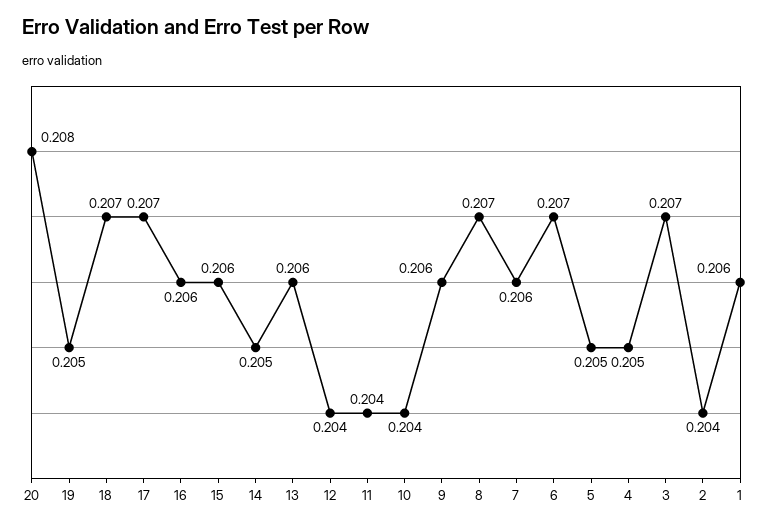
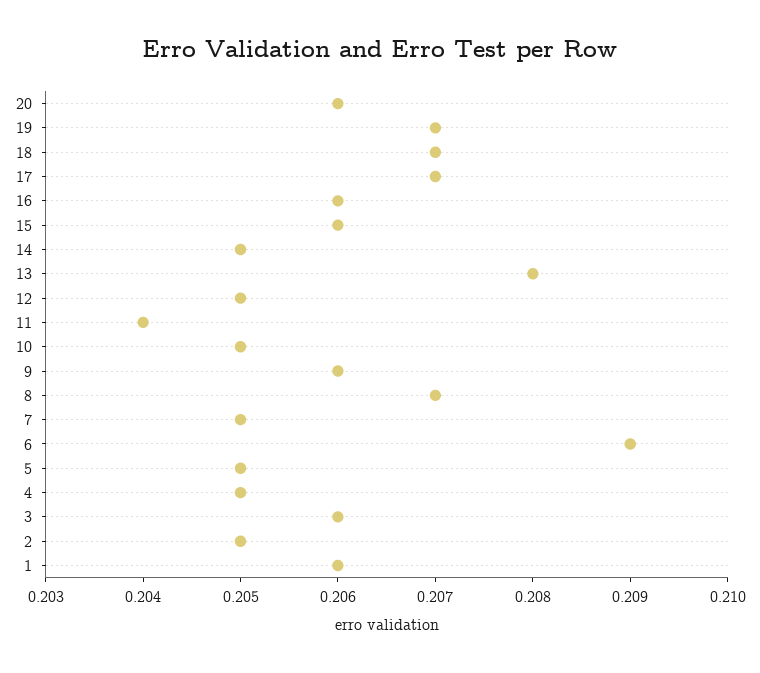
  {
-   "20": 0.208,
+   "20": 0.206,
-   "19": 0.205,
+   "19": 0.207,
    "18": 0.207,
    "17": 0.207,
    "16": 0.206,
    "15": 0.206,
    "14": 0.205,
-   "13": 0.206,
+   "13": 0.208,
-   "12": 0.204,
+   "12": 0.205,
    "11": 0.204,
-   "10": 0.204,
+   "10": 0.205,
    "9": 0.206,
    "8": 0.207,
-   "7": 0.206,
+   "7": 0.205,
-   "6": 0.207,
+   "6": 0.209,
    "5": 0.205,
    "4": 0.205,
-   "3": 0.207,
+   "3": 0.206,
-   "2": 0.204,
+   "2": 0.205,
    "1": 0.206
  }

